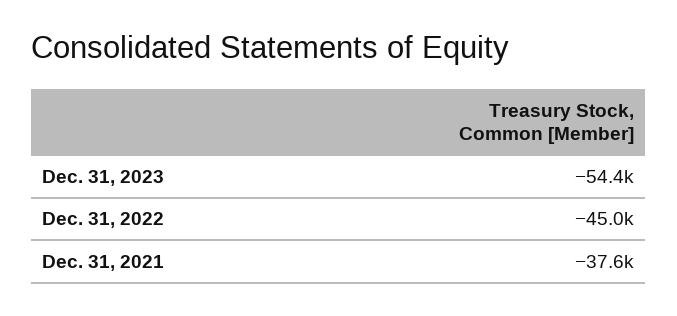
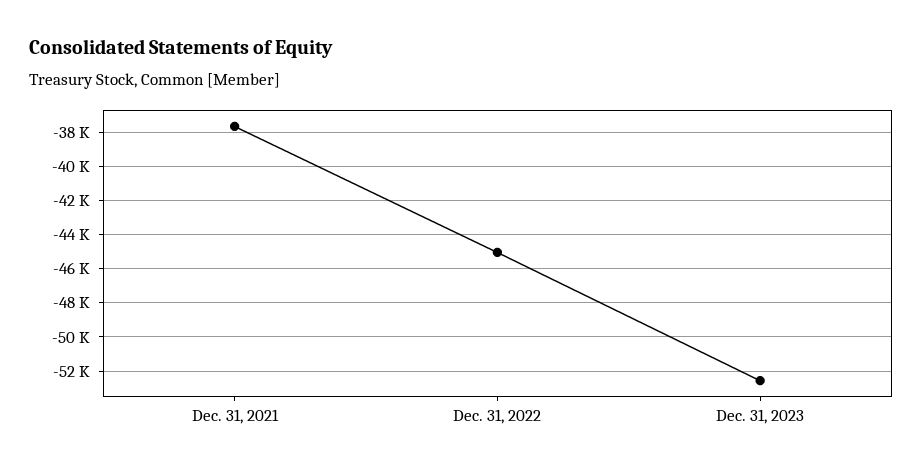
  {
-   "Dec. 31, 2023": -54400,
+   "Dec. 31, 2023": -52500,
    "Dec. 31, 2022": -45000,
    "Dec. 31, 2021": -37600
  }

